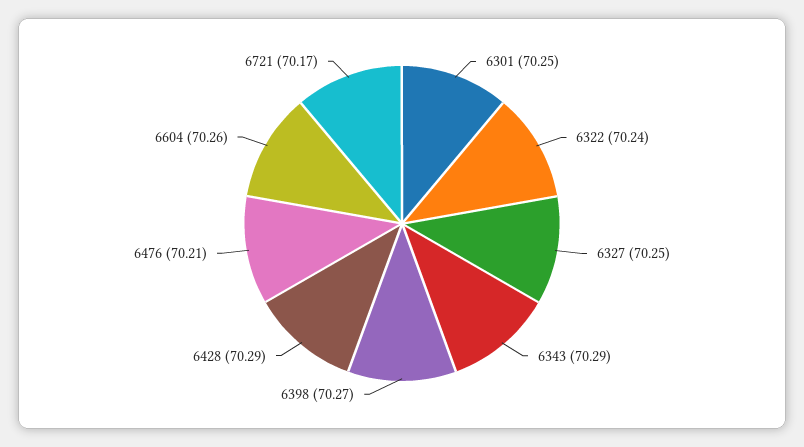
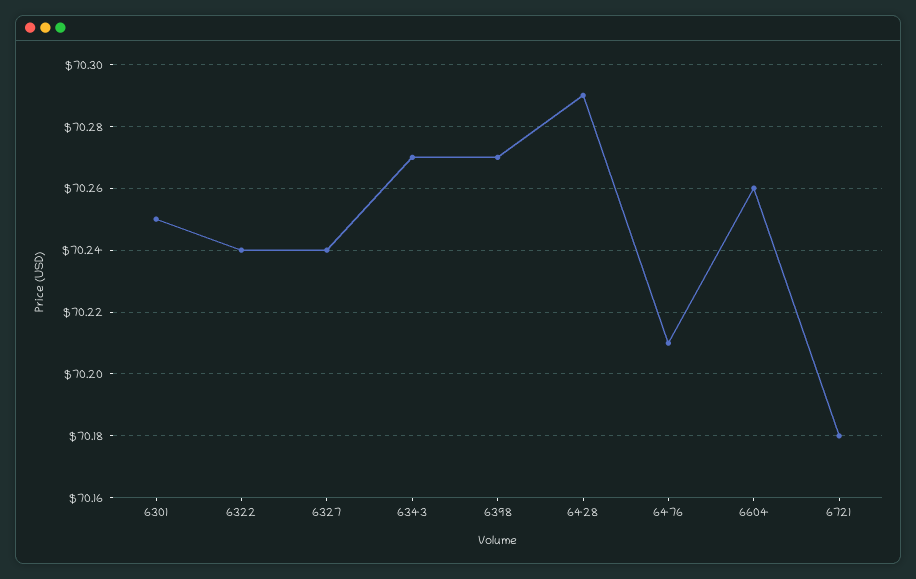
  {
    "6301": 70.25,
    "6322": 70.24,
-   "6327": 70.25,
+   "6327": 70.24,
-   "6343": 70.29,
+   "6343": 70.27,
    "6398": 70.27,
    "6428": 70.29,
    "6476": 70.21,
    "6604": 70.26,
-   "6721": 70.17
+   "6721": 70.18
  }

